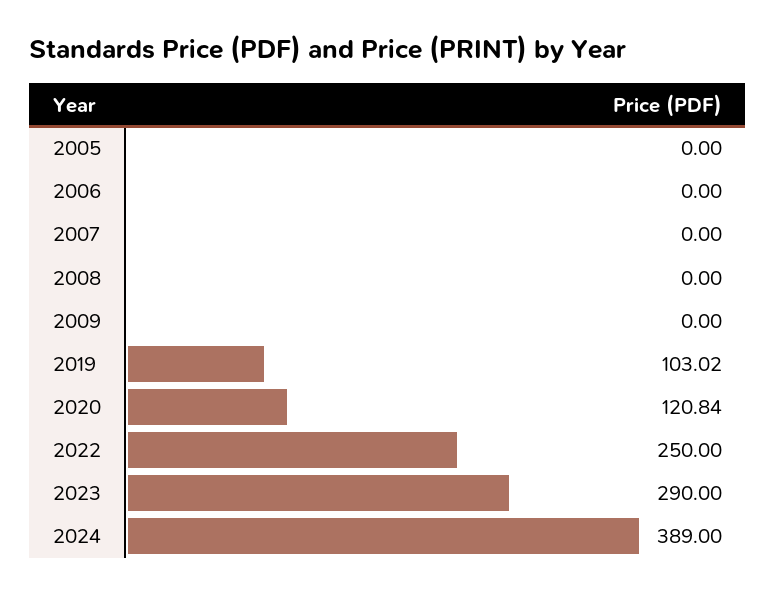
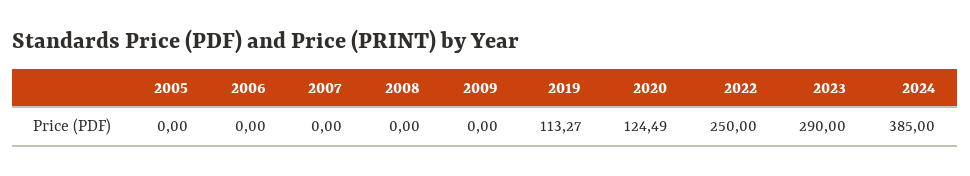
  {
    "2005": 0,
    "2006": 0,
    "2007": 0,
    "2008": 0,
    "2009": 0,
-   "2019": 103.02,
+   "2019": 113.27,
-   "2020": 120.84,
+   "2020": 124.49,
    "2022": 250,
    "2023": 290,
-   "2024": 389
+   "2024": 385
  }

